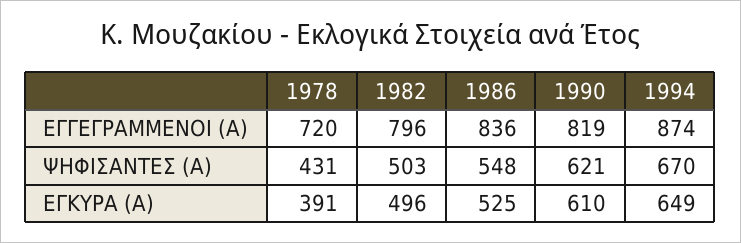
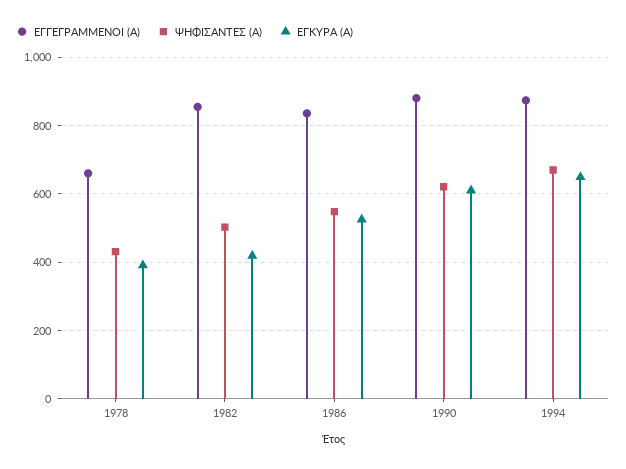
  {
    "ΕΓΓΕΓΡΑΜΜΕΝΟΙ (Α)": {
-     "1978": 720,
+     "1978": 660,
-     "1982": 796,
+     "1982": 860,
      "1986": 836,
-     "1990": 819,
+     "1990": 880,
      "1994": 874
    },
    "ΨΗΦΙΣΑΝΤΕΣ (Α)": {
      "1978": 431,
      "1982": 503,
      "1986": 548,
      "1990": 621,
      "1994": 670
    },
    "ΕΓΚΥΡΑ (Α)": {
      "1978": 391,
-     "1982": 496,
+     "1982": 420,
      "1986": 525,
      "1990": 610,
      "1994": 649
    }
  }

